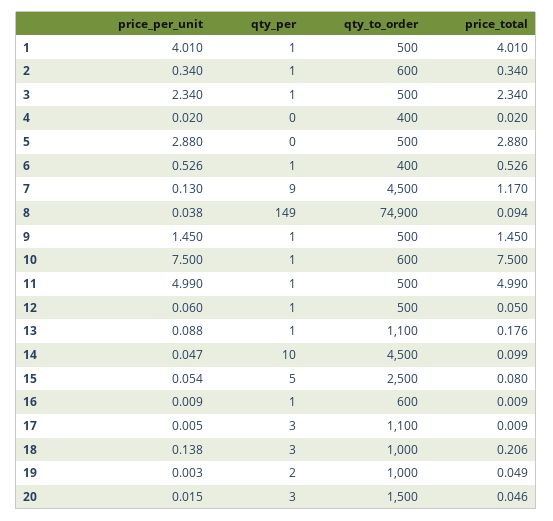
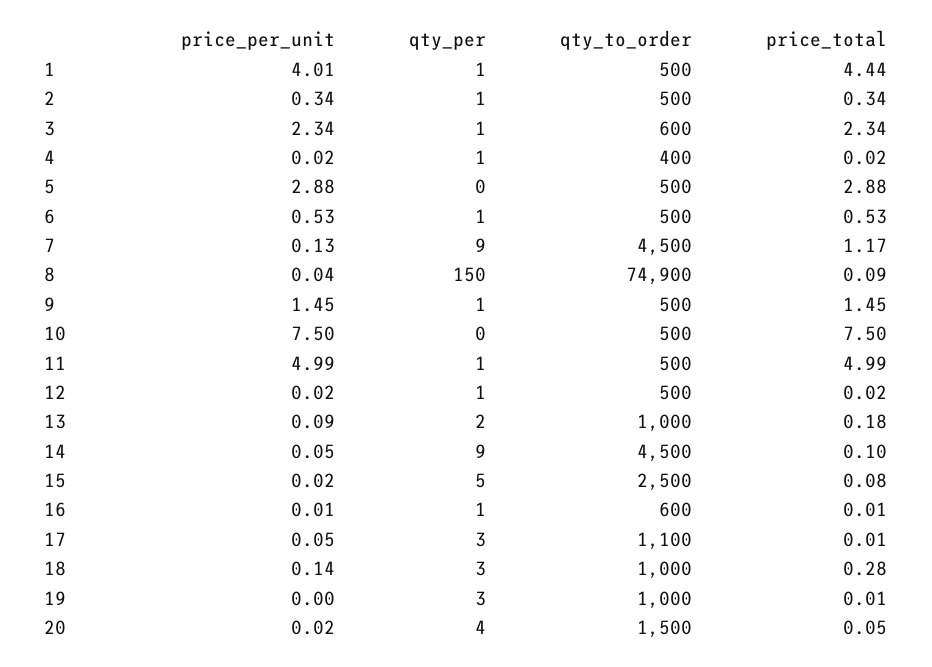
  {
    "price_per_unit": {
      "1": 4.01,
      "2": 0.34,
      "3": 2.34,
      "4": 0.02,
      "5": 2.88,
      "6": 0.526,
      "7": 0.13,
      "8": 0.038,
      "9": 1.45,
      "10": 7.5,
      "11": 4.99,
-     "12": 0.06,
+     "12": 0.02,
      "13": 0.088,
      "14": 0.047,
-     "15": 0.054,
+     "15": 0.02,
      "16": 0.009,
-     "17": 0.005,
+     "17": 0.05,
      "18": 0.138,
      "19": 0.003,
      "20": 0.015
    },
    "qty_per": {
      "1": 1,
      "2": 1,
      "3": 1,
-     "4": 0,
+     "4": 1,
      "5": 0,
      "6": 1,
      "7": 9,
-     "8": 149,
+     "8": 150,
      "9": 1,
-     "10": 1,
+     "10": 0,
      "11": 1,
      "12": 1,
-     "13": 1,
+     "13": 2,
-     "14": 10,
+     "14": 9,
      "15": 5,
      "16": 1,
      "17": 3,
      "18": 3,
-     "19": 2,
+     "19": 3,
-     "20": 3
+     "20": 4
    },
    "qty_to_order": {
      "1": 500,
-     "2": 600,
+     "2": 500,
-     "3": 500,
+     "3": 600,
      "4": 400,
      "5": 500,
-     "6": 400,
+     "6": 500,
      "7": 4500,
      "8": 74900,
      "9": 500,
-     "10": 600,
+     "10": 500,
      "11": 500,
      "12": 500,
-     "13": 1100,
+     "13": 1000,
      "14": 4500,
      "15": 2500,
      "16": 600,
      "17": 1100,
      "18": 1000,
      "19": 1000,
      "20": 1500
    },
    "price_total": {
-     "1": 4.01,
+     "1": 4.44,
      "2": 0.34,
      "3": 2.34,
      "4": 0.02,
      "5": 2.88,
      "6": 0.526,
      "7": 1.17,
      "8": 0.094,
      "9": 1.45,
      "10": 7.5,
      "11": 4.99,
-     "12": 0.05,
+     "12": 0.02,
      "13": 0.176,
      "14": 0.099,
      "15": 0.08,
      "16": 0.009,
      "17": 0.009,
-     "18": 0.206,
+     "18": 0.28,
-     "19": 0.049,
+     "19": 0.01,
      "20": 0.046
    }
  }

